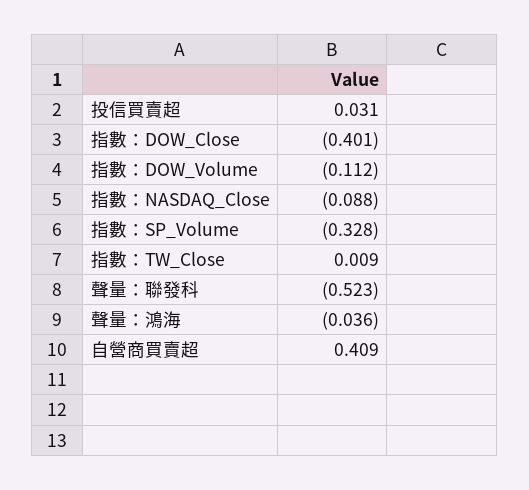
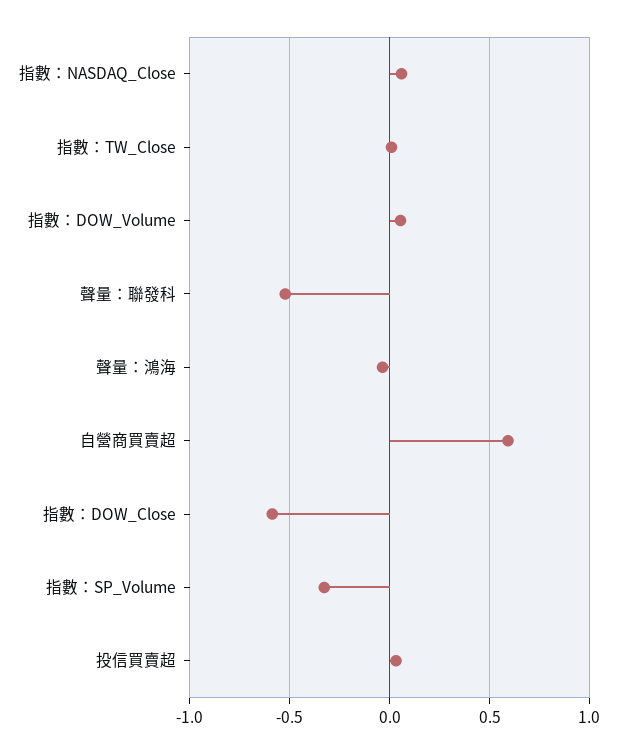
  {
    "投信買賣超": 0.031,
-   "指數：DOW_Close": -0.401,
+   "指數：DOW_Close": -0.6,
-   "指數：DOW_Volume": -0.112,
+   "指數：DOW_Volume": 0.05,
-   "指數：NASDAQ_Close": -0.088,
+   "指數：NASDAQ_Close": 0.05,
    "指數：SP_Volume": -0.328,
    "指數：TW_Close": 0.009,
    "聲量：聯發科": -0.523,
    "聲量：鴻海": -0.036,
-   "自營商買賣超": 0.409
+   "自營商買賣超": 0.6
  }

